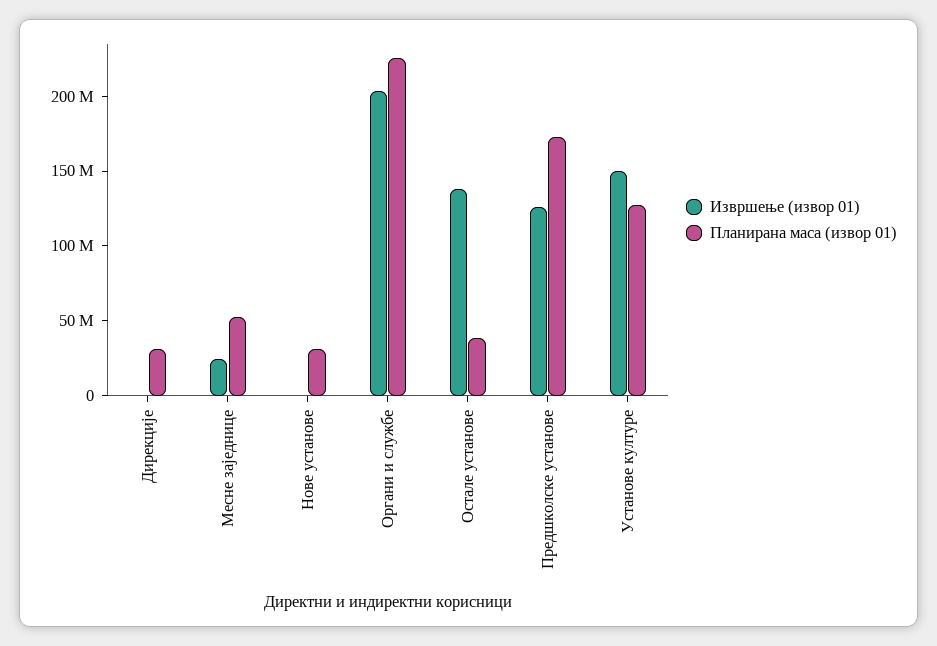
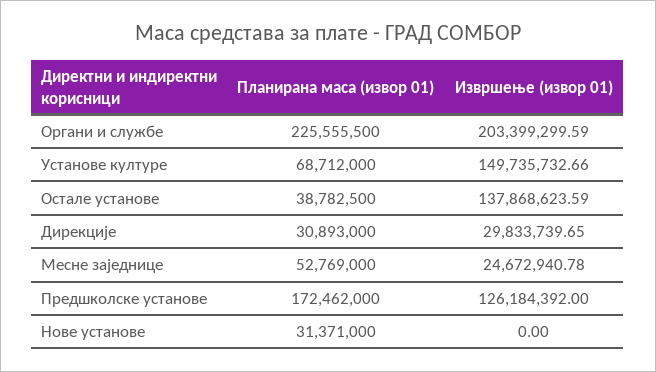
  {
    "Извршење (извор 01)": {
-     "Дирекције": 0,
+     "Дирекције": 29833739.65,
      "Месне заједнице": 24672940.78,
      "Нове установе": 0,
      "Органи и службе": 203399299.59,
      "Остале установе": 137868623.59,
      "Предшколске установе": 126184392,
      "Установе културе": 149735732.66
    },
    "Планирана маса (извор 01)": {
      "Дирекције": 30893000,
      "Месне заједнице": 52769000,
      "Нове установе": 31371000,
      "Органи и службе": 225555500,
      "Остале установе": 38782500,
      "Предшколске установе": 172462000,
-     "Установе културе": 130000000
+     "Установе културе": 68712000
    }
  }

